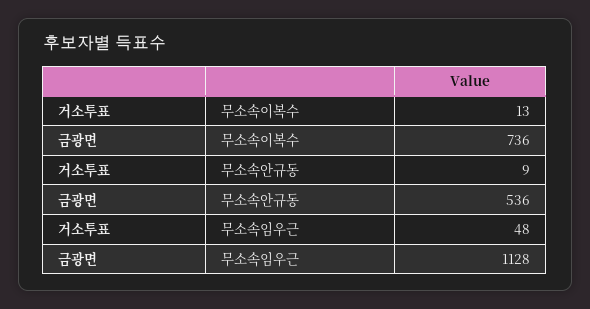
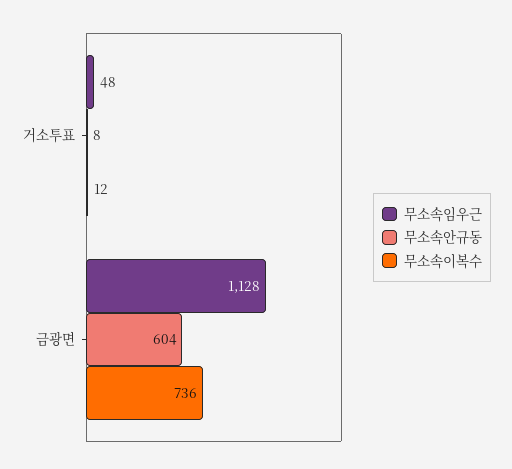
  {
    "무소속이복수": {
-     "거소투표": 13,
+     "거소투표": 12,
      "금광면": 736
    },
    "무소속안규동": {
-     "거소투표": 9,
+     "거소투표": 8,
-     "금광면": 536
+     "금광면": 604
    },
    "무소속임우근": {
      "거소투표": 48,
      "금광면": 1128
    }
  }

